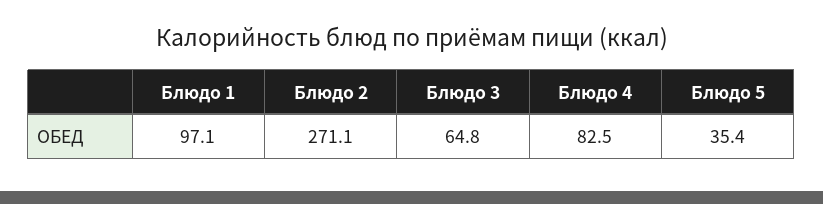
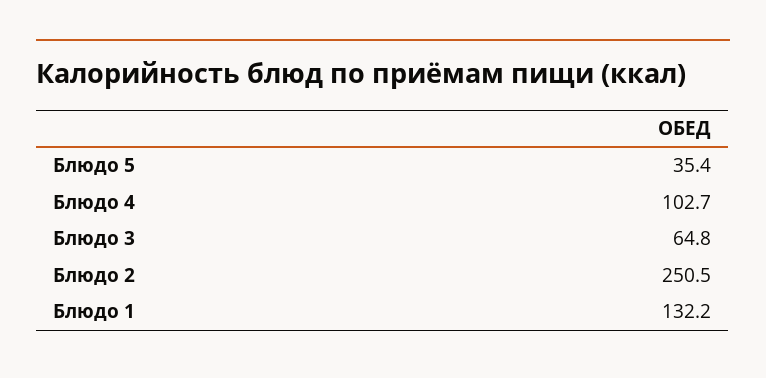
  {
-   "Блюдо 1": 97.1,
+   "Блюдо 1": 132.2,
-   "Блюдо 2": 271.1,
+   "Блюдо 2": 250.5,
    "Блюдо 3": 64.8,
-   "Блюдо 4": 82.5,
+   "Блюдо 4": 102.7,
    "Блюдо 5": 35.4
  }

